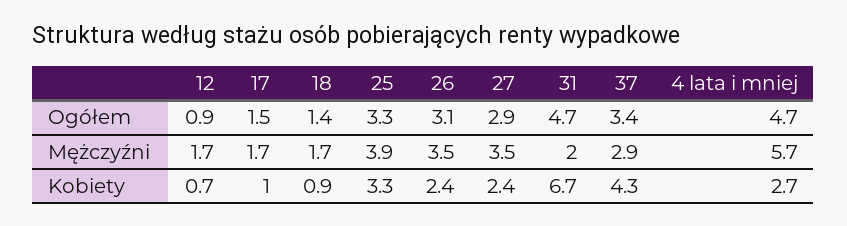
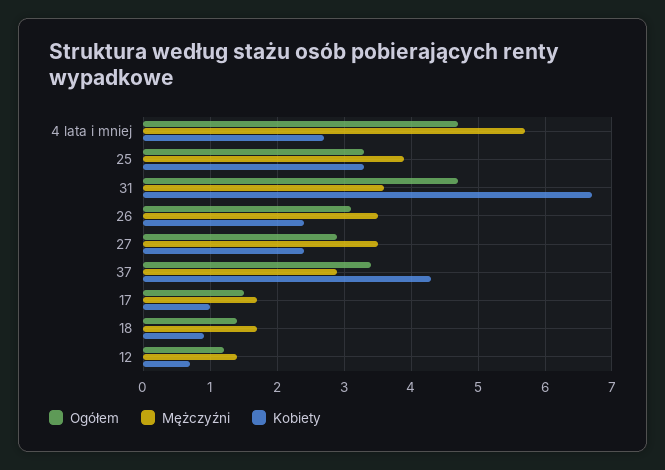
  {
    "Ogółem": {
-     "12": 0.9,
+     "12": 1.2,
      "17": 1.5,
      "18": 1.4,
      "25": 3.3,
      "26": 3.1,
      "27": 2.9,
      "31": 4.7,
      "37": 3.4,
      "4 lata i mniej": 4.7
    },
    "Mężczyźni": {
-     "12": 1.7,
+     "12": 1.4,
      "17": 1.7,
      "18": 1.7,
      "25": 3.9,
      "26": 3.5,
      "27": 3.5,
-     "31": 2,
+     "31": 3.6,
      "37": 2.9,
      "4 lata i mniej": 5.7
    },
    "Kobiety": {
      "12": 0.7,
      "17": 1,
      "18": 0.9,
      "25": 3.3,
      "26": 2.4,
      "27": 2.4,
      "31": 6.7,
      "37": 4.3,
      "4 lata i mniej": 2.7
    }
  }

